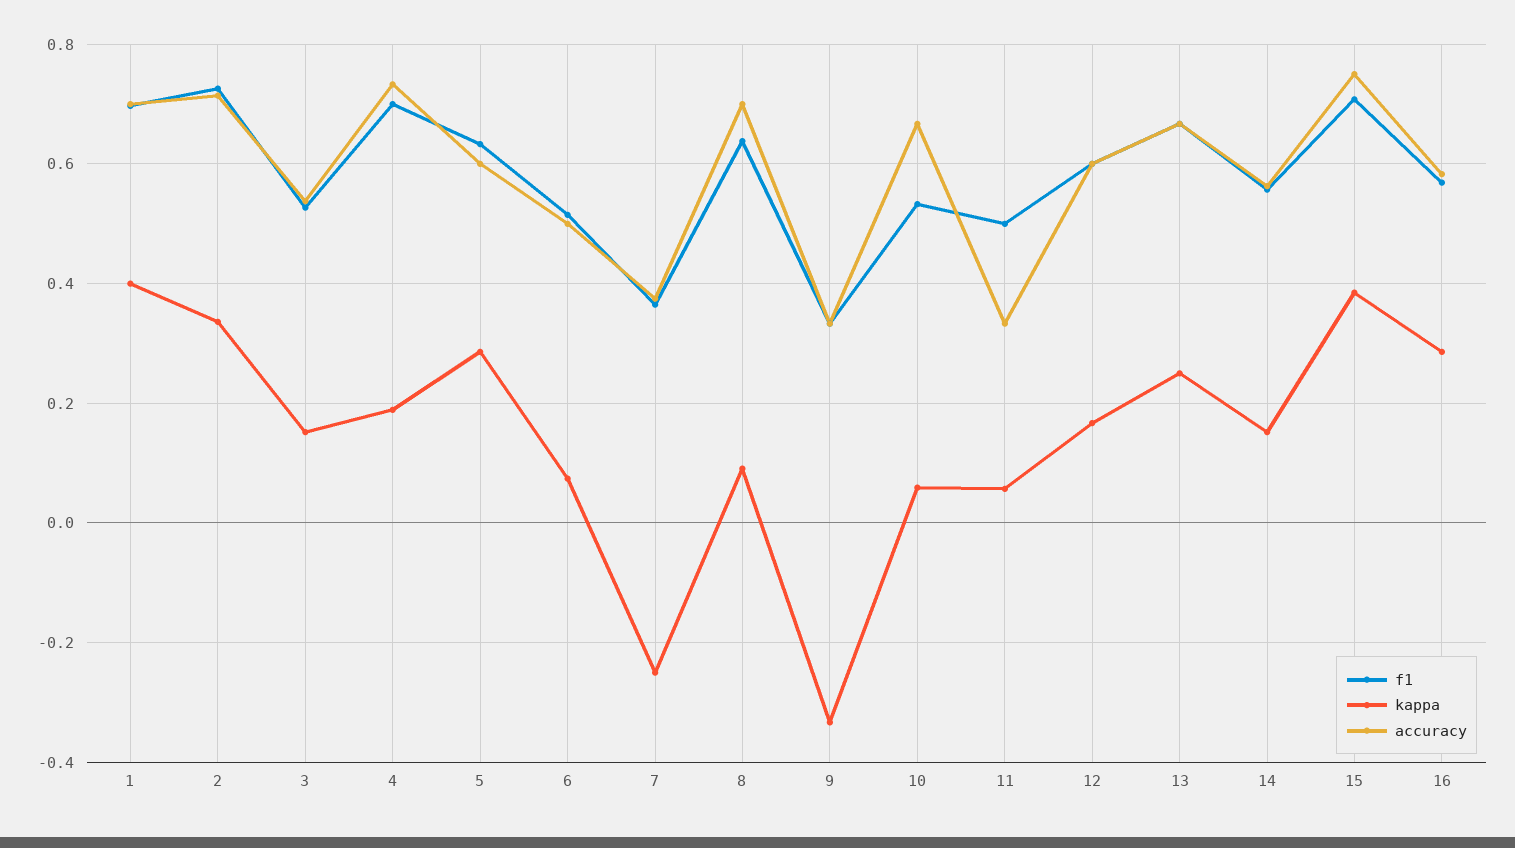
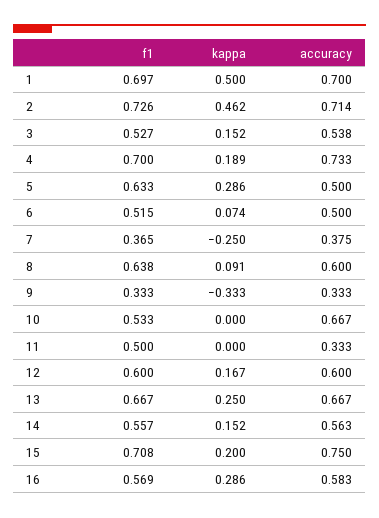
  {
    "f1": {
      "1": 0.697,
      "2": 0.726,
      "3": 0.527,
      "4": 0.7,
      "5": 0.633,
      "6": 0.515,
      "7": 0.365,
      "8": 0.638,
      "9": 0.333,
      "10": 0.533,
      "11": 0.5,
      "12": 0.6,
      "13": 0.667,
      "14": 0.557,
      "15": 0.708,
      "16": 0.569
    },
    "kappa": {
-     "1": 0.4,
+     "1": 0.5,
-     "2": 0.34,
+     "2": 0.462,
      "3": 0.152,
      "4": 0.189,
      "5": 0.286,
      "6": 0.074,
      "7": -0.25,
      "8": 0.091,
      "9": -0.333,
-     "10": 0.06,
+     "10": 0,
-     "11": 0.06,
+     "11": 0,
      "12": 0.167,
      "13": 0.25,
      "14": 0.152,
-     "15": 0.38,
+     "15": 0.2,
      "16": 0.286
    },
    "accuracy": {
      "1": 0.7,
      "2": 0.714,
      "3": 0.538,
      "4": 0.733,
-     "5": 0.6,
+     "5": 0.5,
      "6": 0.5,
      "7": 0.375,
-     "8": 0.7,
+     "8": 0.6,
      "9": 0.333,
      "10": 0.667,
      "11": 0.333,
      "12": 0.6,
      "13": 0.667,
      "14": 0.563,
      "15": 0.75,
      "16": 0.583
    }
  }

